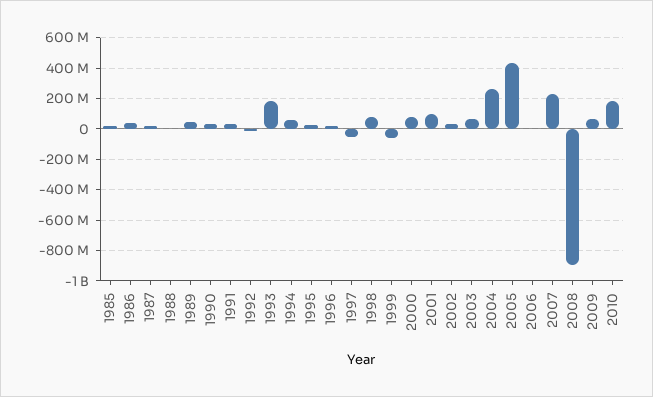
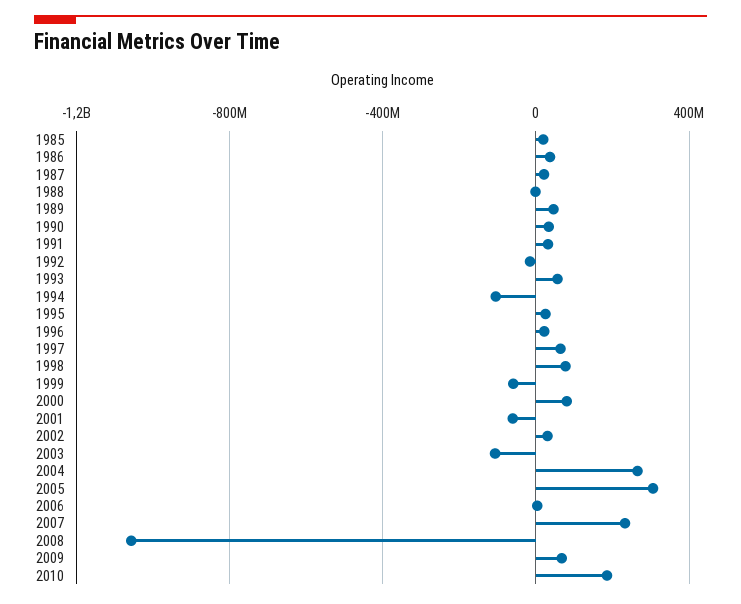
  {
    "1985": 0,
    "1986": 50000000,
    "1987": 0,
    "1988": 0,
    "1989": 50000000,
    "1990": 50000000,
    "1991": 50000000,
    "1992": 0,
-   "1993": 200000000,
+   "1993": 50000000,
-   "1994": 50000000,
+   "1994": -100000000,
    "1995": 0,
    "1996": 0,
-   "1997": -50000000,
+   "1997": 50000000,
    "1998": 100000000,
    "1999": -50000000,
    "2000": 100000000,
-   "2001": 100000000,
+   "2001": -50000000,
    "2002": 50000000,
-   "2003": 50000000,
+   "2003": -100000000,
    "2004": 250000000,
-   "2005": 450000000,
+   "2005": 300000000,
    "2006": 0,
    "2007": 250000000,
-   "2008": -900000000,
+   "2008": -1050000000,
    "2009": 50000000,
    "2010": 200000000
  }

